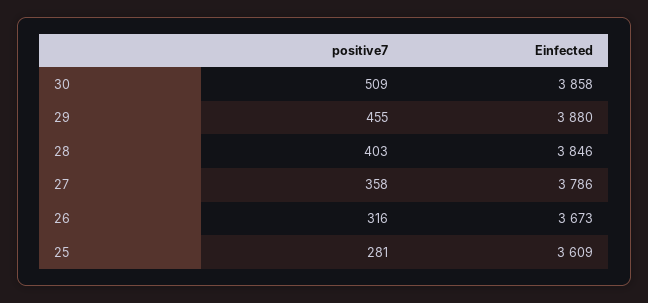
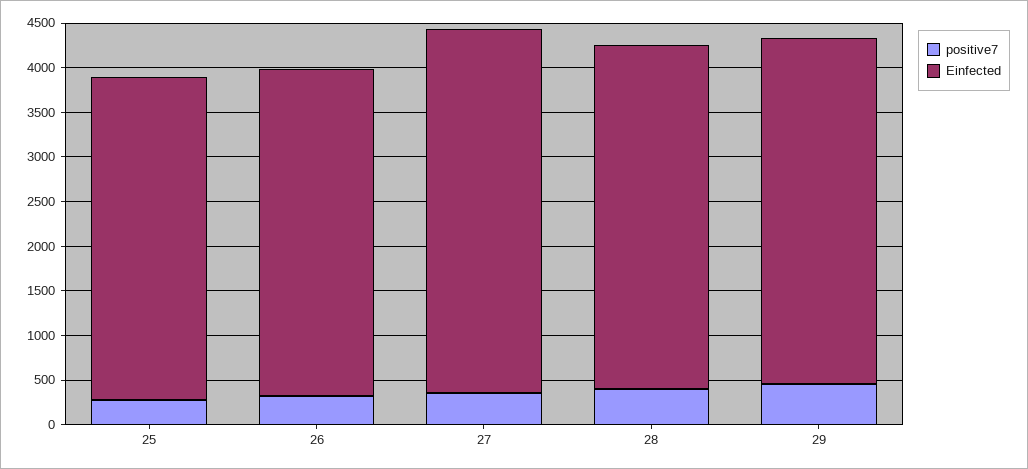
  {
    "positive7": {
-     "30": 509,
      "29": 455,
      "28": 403,
      "27": 358,
      "26": 316,
      "25": 281
    },
    "Einfected": {
-     "30": 3858,
      "29": 3880,
      "28": 3846,
-     "27": 3786,
+     "27": 4100,
      "26": 3673,
      "25": 3609
    }
  }

